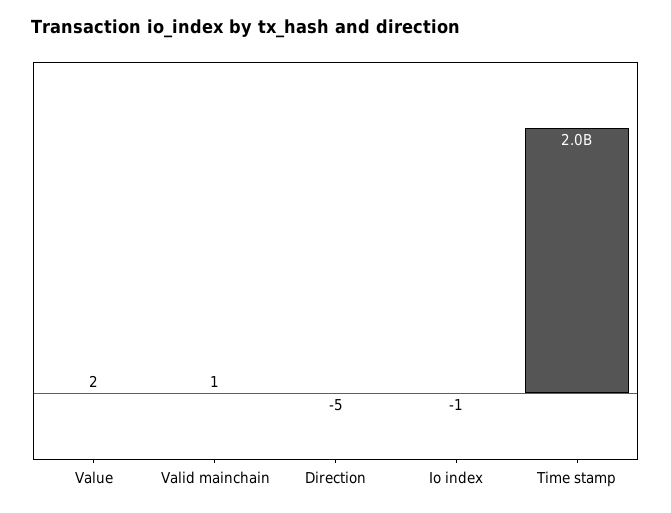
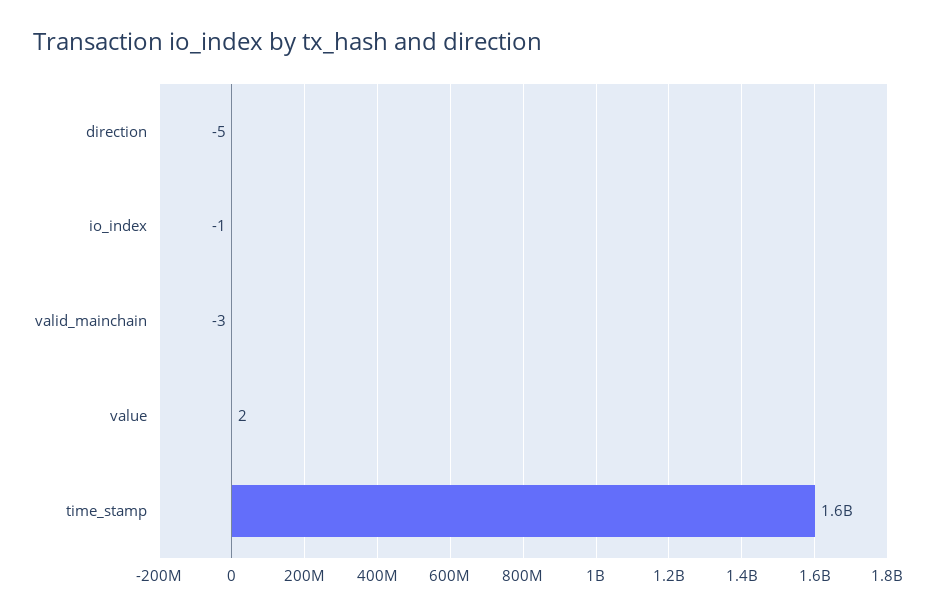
  {
    "Value": 2,
-   "Valid mainchain": 1,
+   "Valid mainchain": -3,
    "Direction": -5,
    "Io index": -1,
-   "Time stamp": 2000000000
+   "Time stamp": 1600000000
  }

